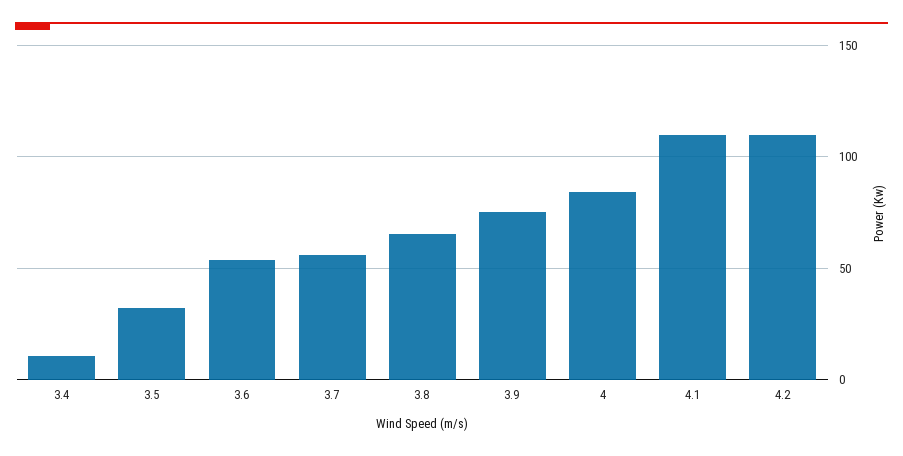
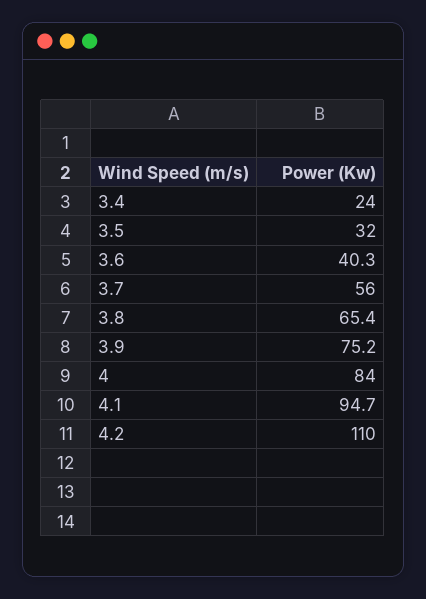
  {
-   "3.4": 10,
+   "3.4": 24,
    "3.5": 32,
-   "3.6": 55,
+   "3.6": 40.3,
    "3.7": 56,
    "3.8": 65.4,
    "3.9": 75.2,
    "4": 84,
-   "4.1": 110,
+   "4.1": 94.7,
    "4.2": 110
  }

